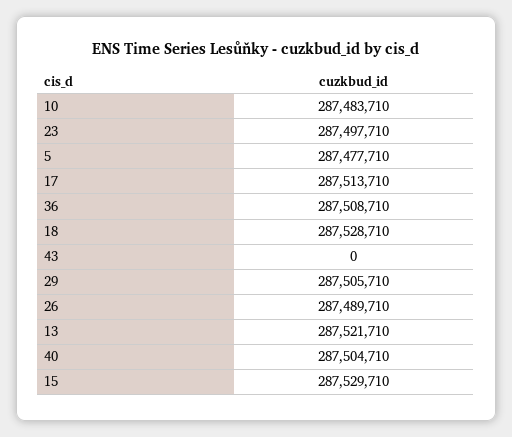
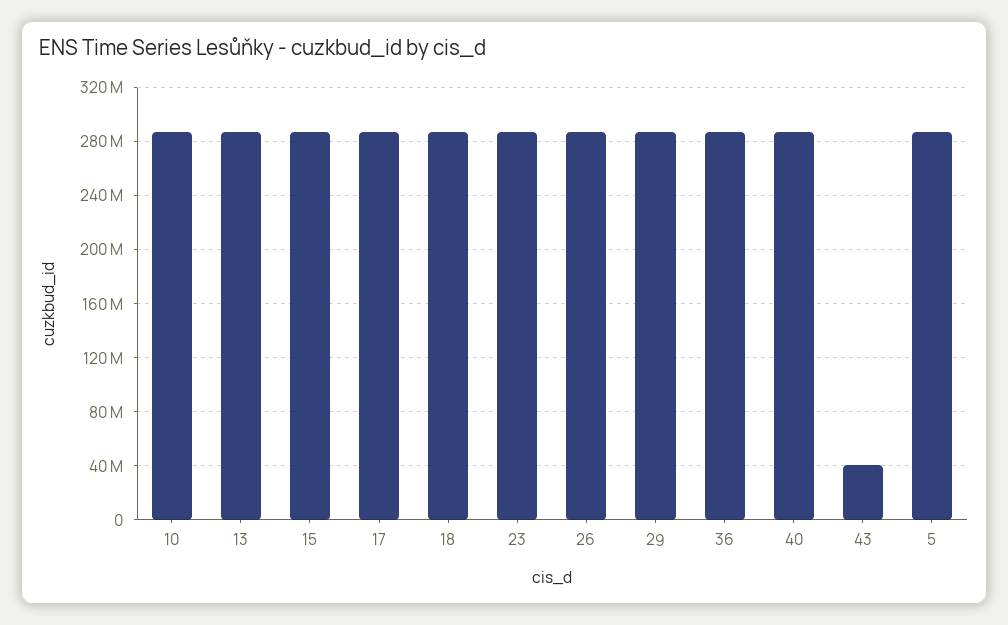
  {
    "10": 287483710,
    "23": 287497710,
    "5": 287477710,
    "17": 287513710,
    "36": 287508710,
    "18": 287528710,
-   "43": 0,
+   "43": 40000000,
    "29": 287505710,
    "26": 287489710,
    "13": 287521710,
    "40": 287504710,
    "15": 287529710
  }

